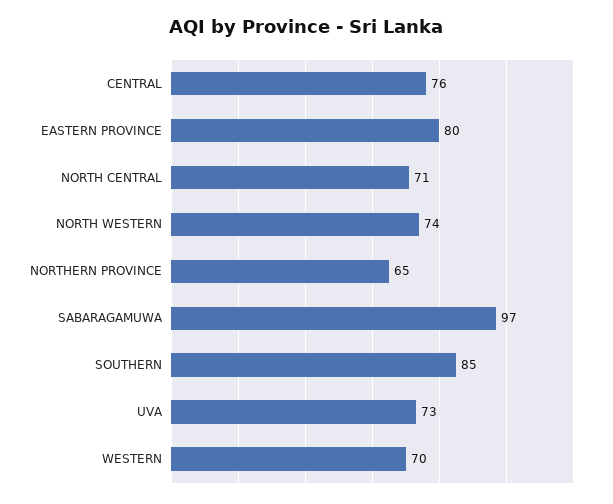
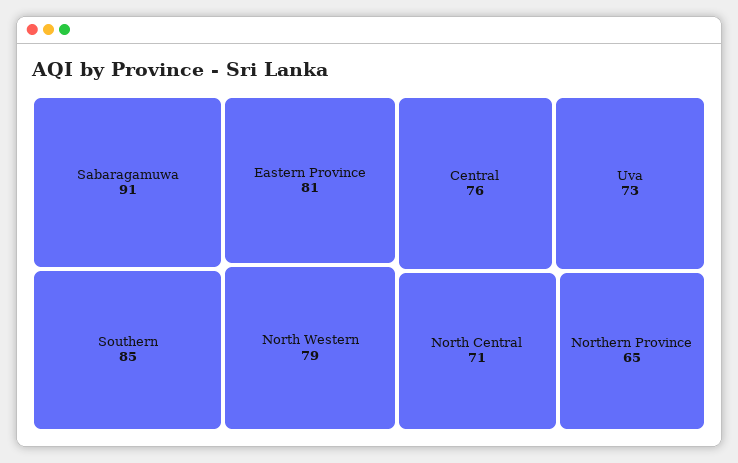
  {
    "CENTRAL": 76,
-   "EASTERN PROVINCE": 80,
+   "EASTERN PROVINCE": 81,
    "NORTH CENTRAL": 71,
-   "NORTH WESTERN": 74,
+   "NORTH WESTERN": 79,
    "NORTHERN PROVINCE": 65,
-   "SABARAGAMUWA": 97,
+   "SABARAGAMUWA": 91,
    "SOUTHERN": 85,
-   "UVA": 73,
+   "UVA": 73
-   "WESTERN": 70
  }

